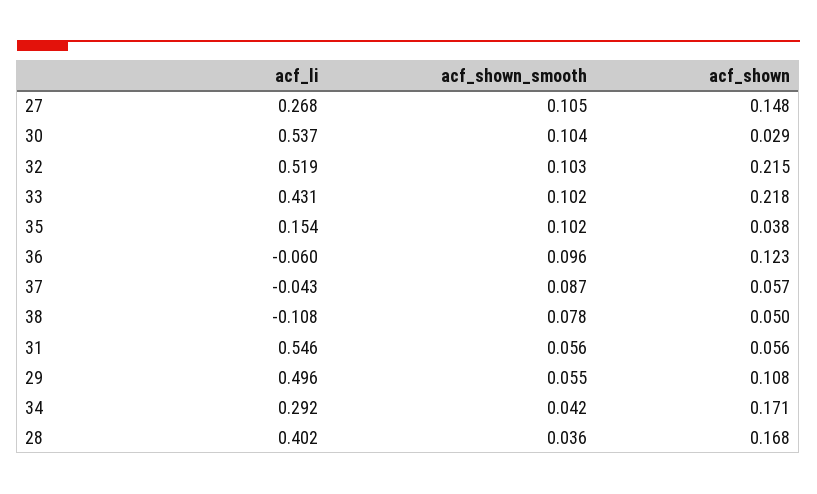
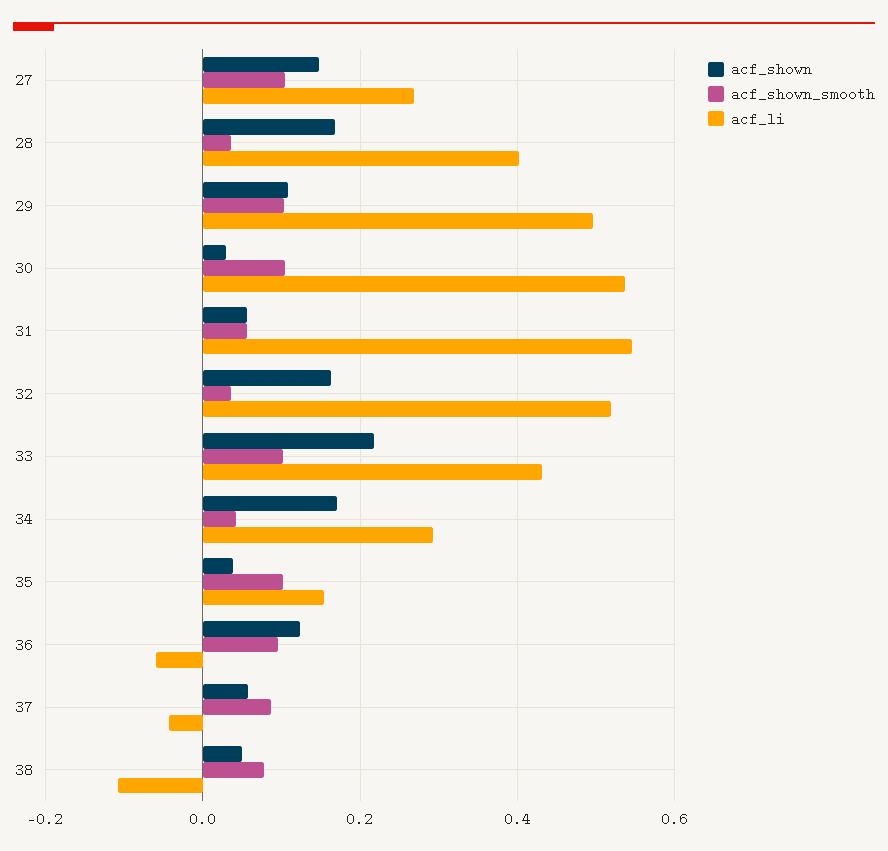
  {
    "acf_li": {
      "27": 0.268,
      "30": 0.537,
      "32": 0.519,
      "33": 0.431,
      "35": 0.154,
      "36": -0.06,
      "37": -0.043,
      "38": -0.108,
      "31": 0.546,
      "29": 0.496,
      "34": 0.292,
      "28": 0.402
    },
    "acf_shown_smooth": {
      "27": 0.105,
      "30": 0.104,
-     "32": 0.103,
+     "32": 0.04,
      "33": 0.102,
      "35": 0.102,
      "36": 0.096,
      "37": 0.087,
      "38": 0.078,
      "31": 0.056,
-     "29": 0.055,
+     "29": 0.1,
      "34": 0.042,
      "28": 0.036
    },
    "acf_shown": {
      "27": 0.148,
      "30": 0.029,
-     "32": 0.215,
+     "32": 0.16,
      "33": 0.218,
      "35": 0.038,
      "36": 0.123,
      "37": 0.057,
      "38": 0.05,
      "31": 0.056,
      "29": 0.108,
      "34": 0.171,
      "28": 0.168
    }
  }

